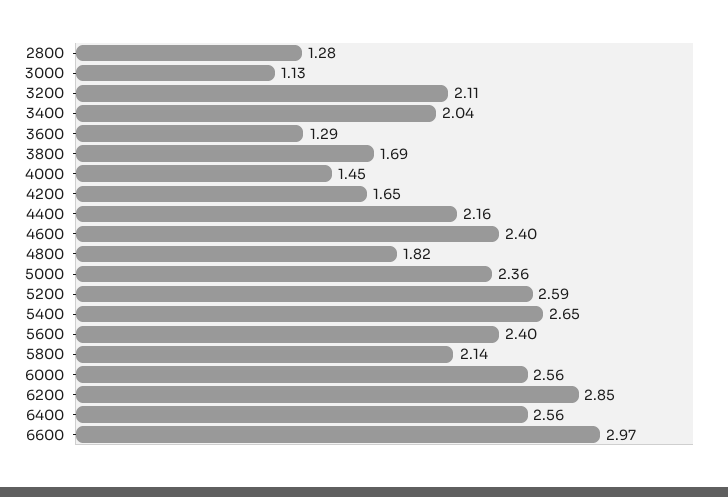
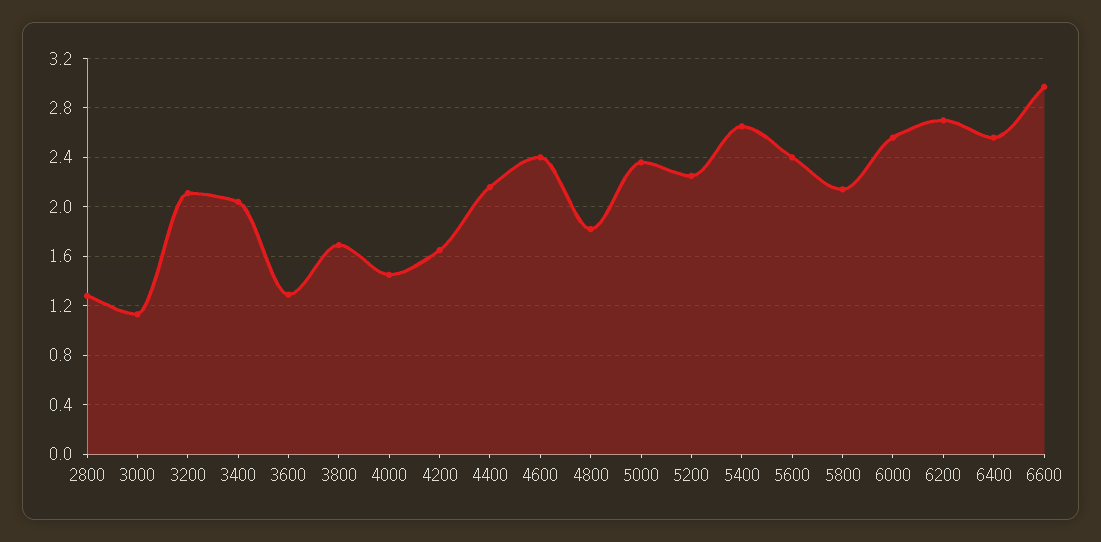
  {
    "2800": 1.28,
    "3000": 1.13,
    "3200": 2.11,
    "3400": 2.04,
    "3600": 1.29,
    "3800": 1.69,
    "4000": 1.45,
    "4200": 1.65,
    "4400": 2.16,
    "4600": 2.4,
    "4800": 1.82,
    "5000": 2.36,
-   "5200": 2.59,
+   "5200": 2.25,
    "5400": 2.65,
    "5600": 2.4,
    "5800": 2.14,
    "6000": 2.56,
-   "6200": 2.85,
+   "6200": 2.7,
    "6400": 2.56,
    "6600": 2.97
  }

